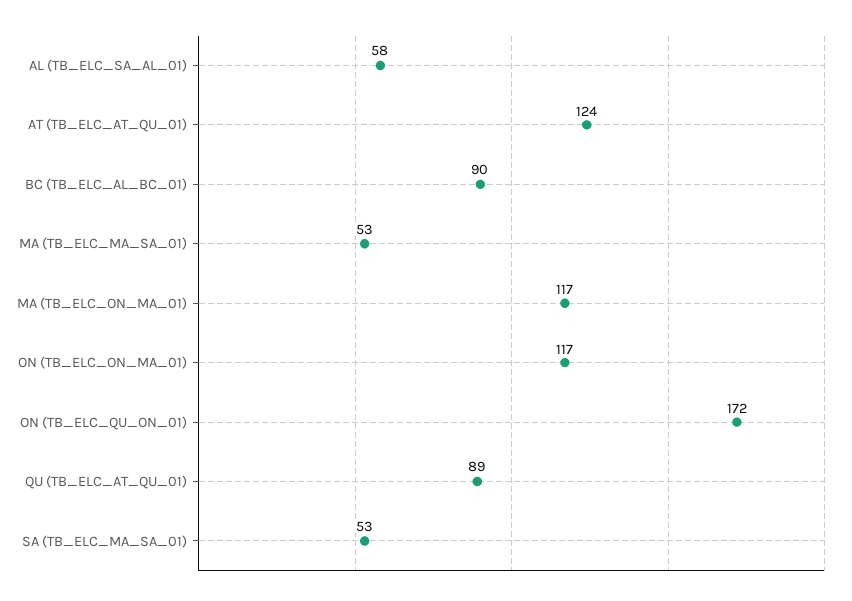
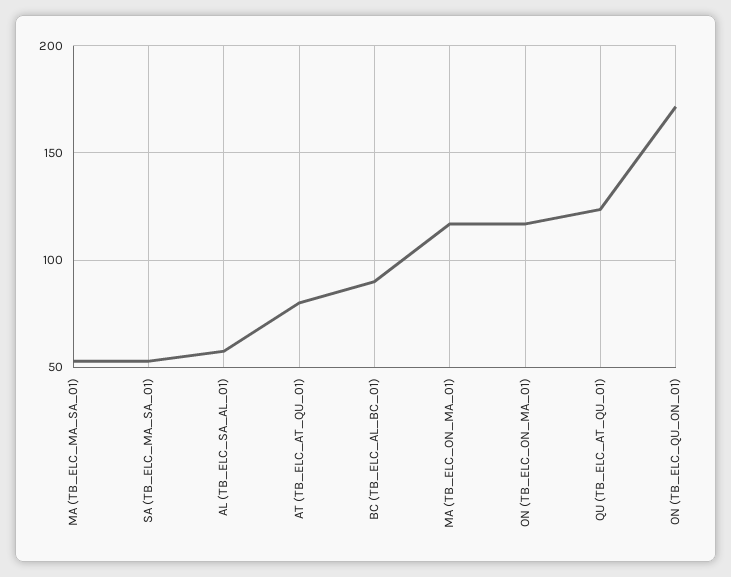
  {
    "AL (TB_ELC_SA_AL_01)": 58,
-   "AT (TB_ELC_AT_QU_01)": 124,
+   "AT (TB_ELC_AT_QU_01)": 80,
    "BC (TB_ELC_AL_BC_01)": 90,
    "MA (TB_ELC_MA_SA_01)": 53,
    "MA (TB_ELC_ON_MA_01)": 117,
    "ON (TB_ELC_ON_MA_01)": 117,
    "ON (TB_ELC_QU_ON_01)": 172,
-   "QU (TB_ELC_AT_QU_01)": 89,
+   "QU (TB_ELC_AT_QU_01)": 125,
    "SA (TB_ELC_MA_SA_01)": 53
  }

